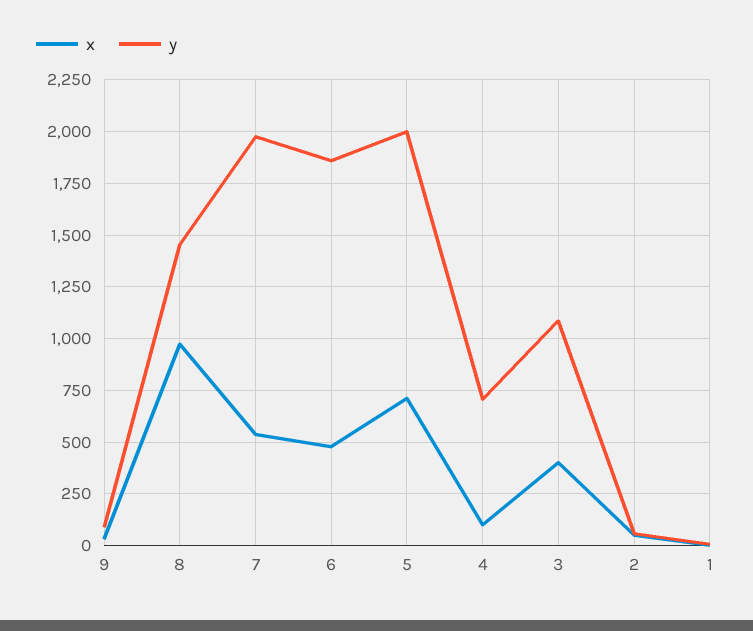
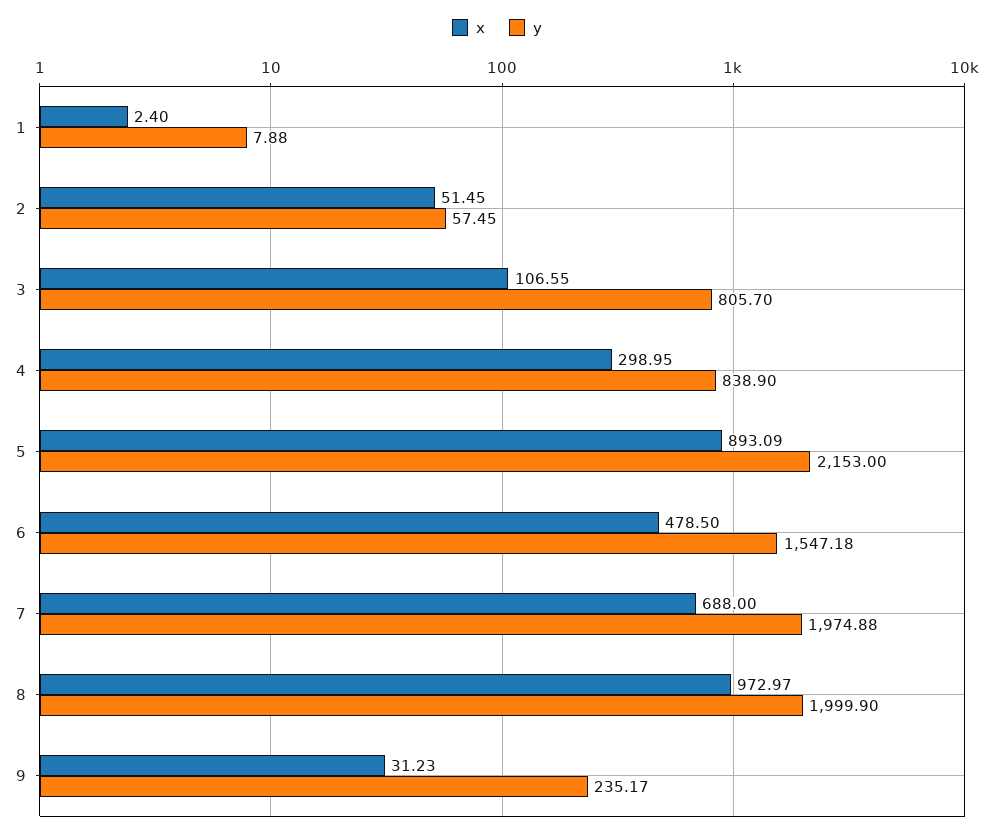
  {
    "x": {
      "9": 31.23,
      "8": 972.97,
-     "7": 550,
+     "7": 688,
      "6": 478.5,
-     "5": 700,
+     "5": 893.09,
-     "4": 100,
+     "4": 298.95,
-     "3": 400,
+     "3": 106.55,
      "2": 51.45,
      "1": 2.4
    },
    "y": {
-     "9": 100,
+     "9": 235.17,
-     "8": 1450,
+     "8": 1999.9,
      "7": 1974.88,
-     "6": 1850,
+     "6": 1547.18,
-     "5": 2000,
+     "5": 2153,
-     "4": 700,
+     "4": 838.9,
-     "3": 1100,
+     "3": 805.7,
      "2": 57.45,
      "1": 7.88
    }
  }

